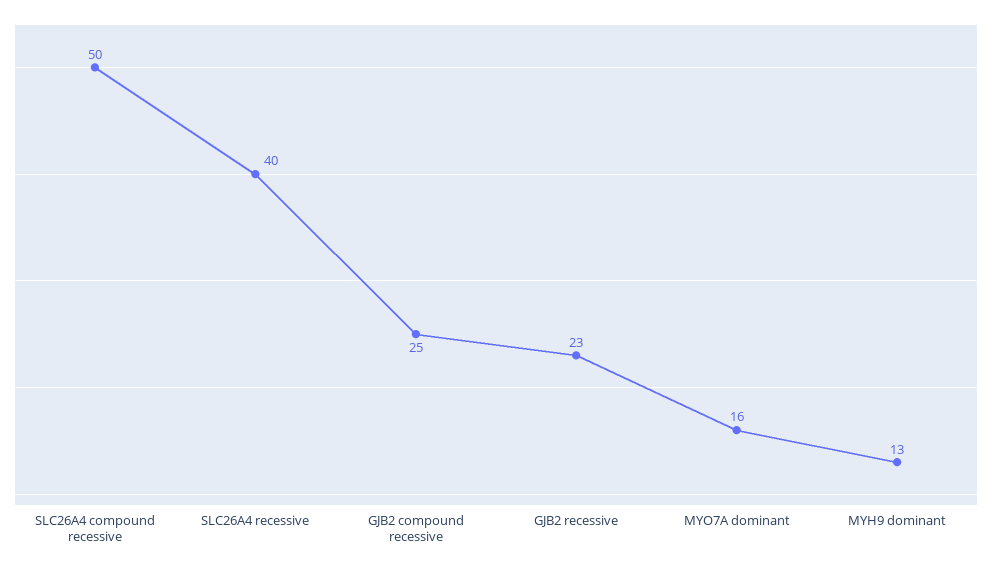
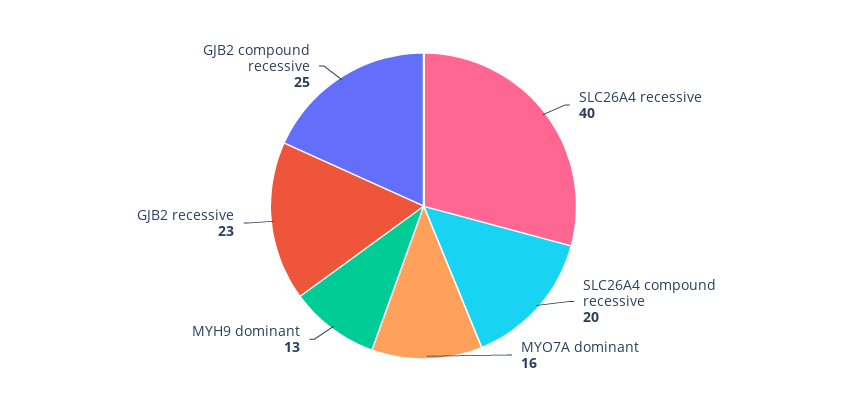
  {
-   "SLC26A4 compound recessive": 50,
+   "SLC26A4 compound recessive": 20,
    "SLC26A4 recessive": 40,
    "GJB2 compound recessive": 25,
    "GJB2 recessive": 23,
    "MYO7A dominant": 16,
    "MYH9 dominant": 13
  }

